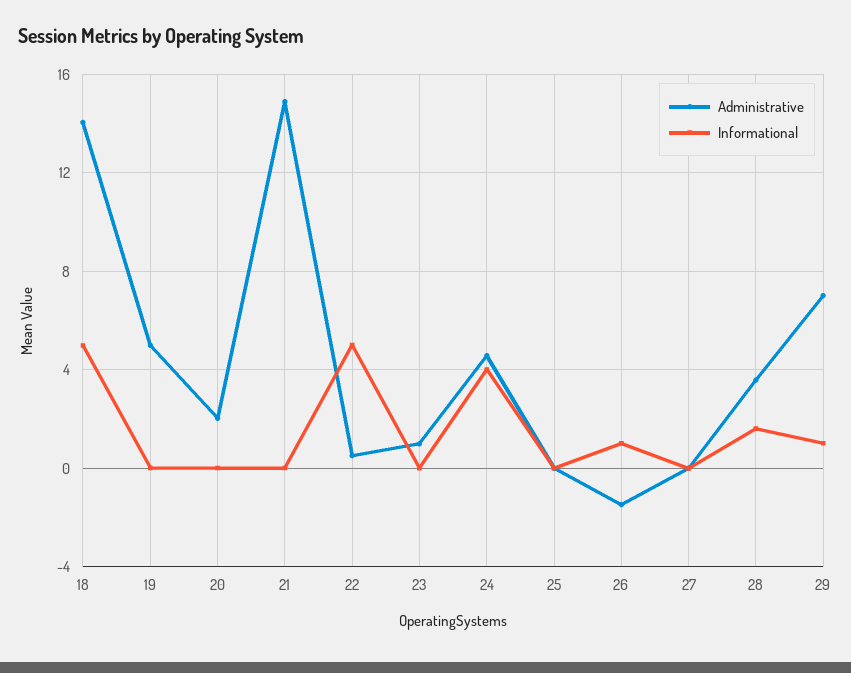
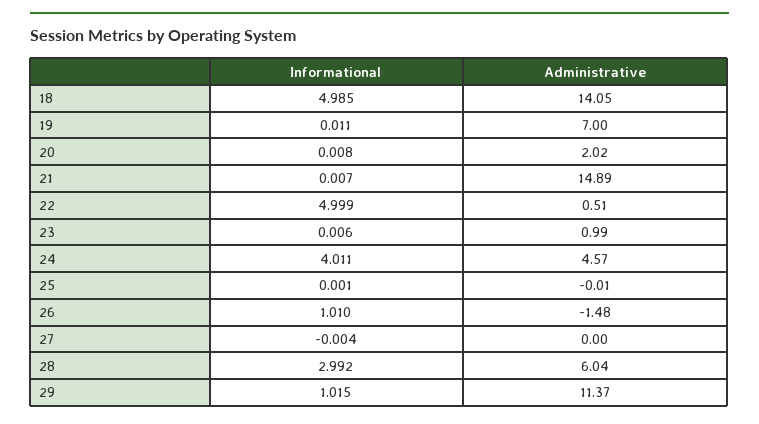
  {
    "Administrative": {
      "18": 14.05,
-     "19": 5,
+     "19": 7,
      "20": 2.02,
      "21": 14.89,
      "22": 0.51,
      "23": 0.99,
      "24": 4.57,
      "25": -0.01,
      "26": -1.48,
      "27": 0,
-     "28": 3.5,
+     "28": 6.04,
-     "29": 7
+     "29": 11.37
    },
    "Informational": {
      "18": 4.985,
      "19": 0.011,
      "20": 0.008,
      "21": 0.007,
      "22": 4.999,
      "23": 0.006,
      "24": 4.011,
      "25": 0.001,
      "26": 1.01,
      "27": -0.004,
-     "28": 1.5,
+     "28": 2.992,
      "29": 1.015
    }
  }

